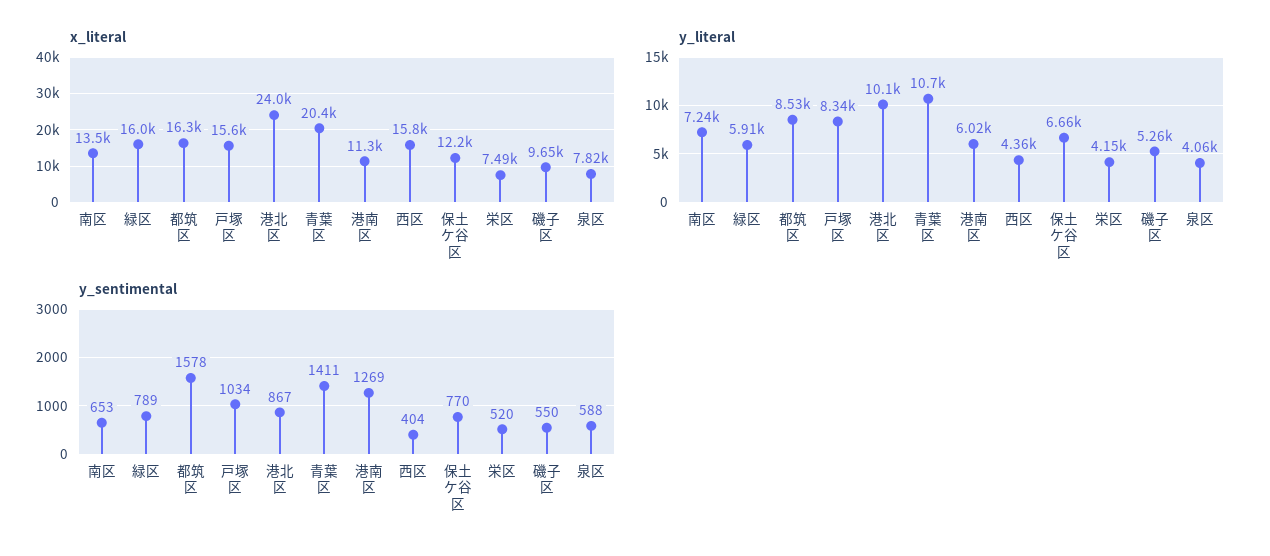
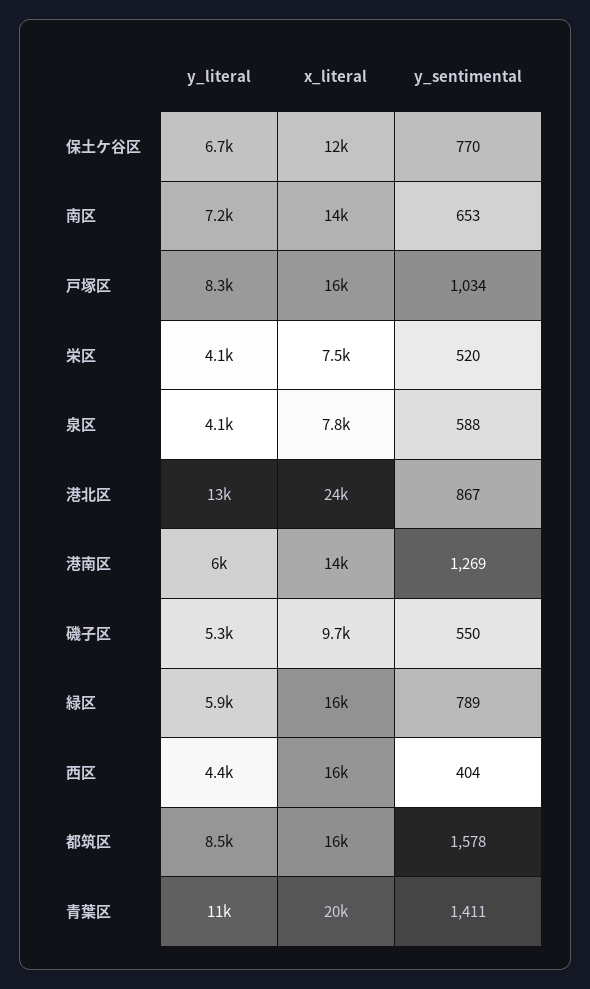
  {
    "x_literal": {
      "南区": 13500,
      "緑区": 16000,
      "都筑区": 16300,
      "戸塚区": 15600,
      "港北区": 24000,
      "青葉区": 20400,
-     "港南区": 11300,
+     "港南区": 14000,
      "西区": 15800,
      "保土ケ谷区": 12200,
      "栄区": 7490,
      "磯子区": 9650,
      "泉区": 7820
    },
    "y_literal": {
      "南区": 7240,
      "緑区": 5910,
      "都筑区": 8530,
      "戸塚区": 8340,
-     "港北区": 10100,
+     "港北区": 13000,
      "青葉区": 10700,
      "港南区": 6020,
      "西区": 4360,
      "保土ケ谷区": 6660,
      "栄区": 4150,
      "磯子区": 5260,
      "泉区": 4060
    },
    "y_sentimental": {
      "南区": 653,
      "緑区": 789,
      "都筑区": 1578,
      "戸塚区": 1034,
      "港北区": 867,
      "青葉区": 1411,
      "港南区": 1269,
      "西区": 404,
      "保土ケ谷区": 770,
      "栄区": 520,
      "磯子区": 550,
      "泉区": 588
    }
  }

